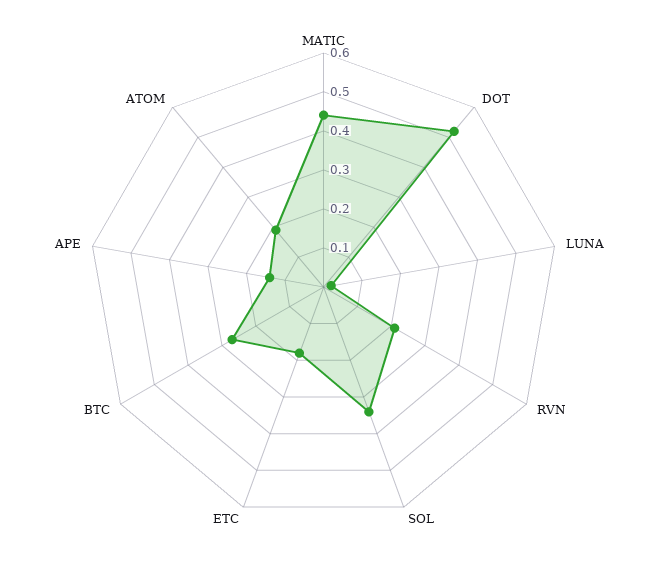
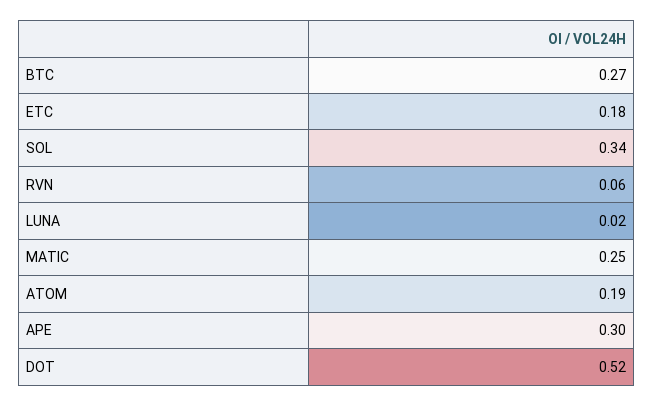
  {
-   "MATIC": 0.45,
+   "MATIC": 0.25,
    "DOT": 0.52,
    "LUNA": 0.02,
-   "RVN": 0.2,
+   "RVN": 0.06,
    "SOL": 0.34,
    "ETC": 0.18,
    "BTC": 0.27,
-   "APE": 0.15,
+   "APE": 0.3,
    "ATOM": 0.19
  }

